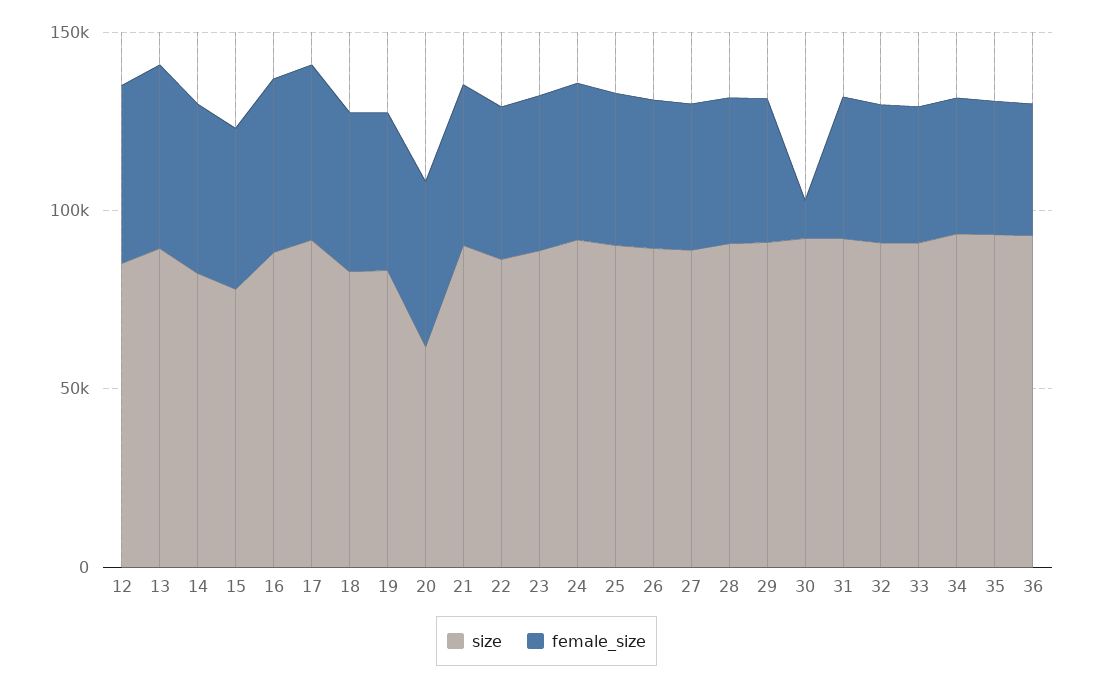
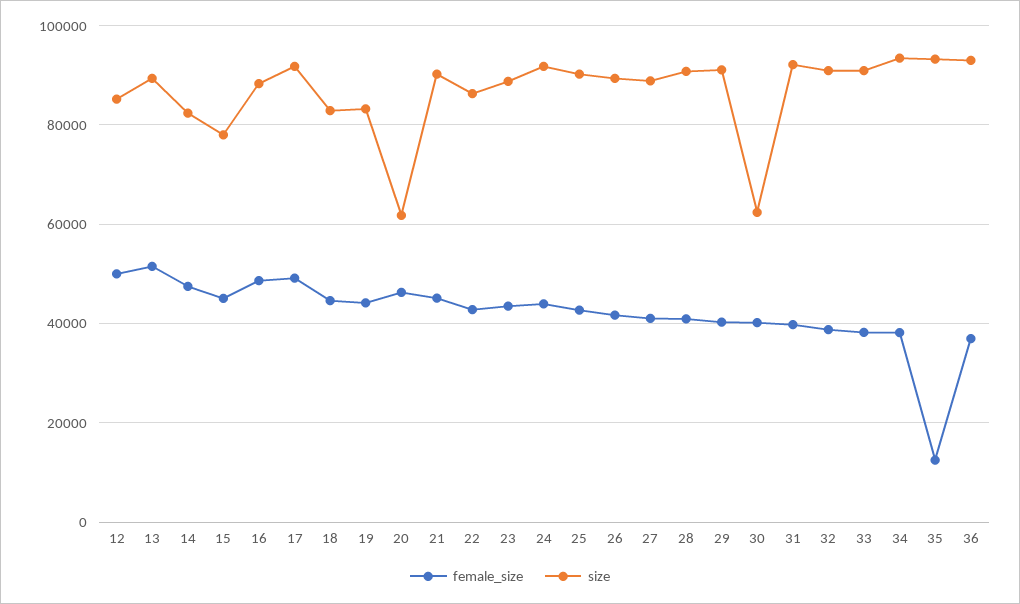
  {
    "size": {
      "12": 86000,
      "13": 90000,
      "14": 82000,
      "15": 78000,
      "16": 88000,
      "17": 92000,
      "18": 82000,
      "19": 84000,
      "20": 62000,
      "21": 90000,
      "22": 86000,
      "23": 88000,
      "24": 92000,
      "25": 90000,
      "26": 90000,
      "27": 88000,
      "28": 90000,
      "29": 92000,
-     "30": 90000,
+     "30": 62000,
      "31": 92000,
      "32": 90000,
      "33": 90000,
      "34": 94000,
      "35": 94000,
      "36": 92000
    },
    "female_size": {
      "12": 50000,
      "13": 52000,
      "14": 48000,
      "15": 46000,
      "16": 48000,
      "17": 50000,
      "18": 44000,
      "19": 44000,
      "20": 46000,
      "21": 46000,
      "22": 42000,
      "23": 44000,
      "24": 44000,
      "25": 42000,
      "26": 42000,
      "27": 42000,
      "28": 40000,
      "29": 40000,
-     "30": 10000,
+     "30": 40000,
      "31": 40000,
      "32": 38000,
      "33": 38000,
      "34": 38000,
-     "35": 40000,
+     "35": 12000,
      "36": 36000
    }
  }

